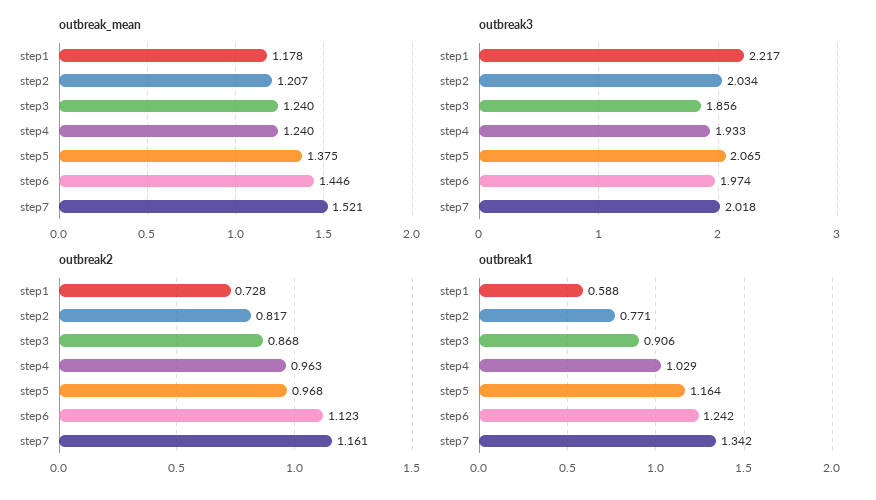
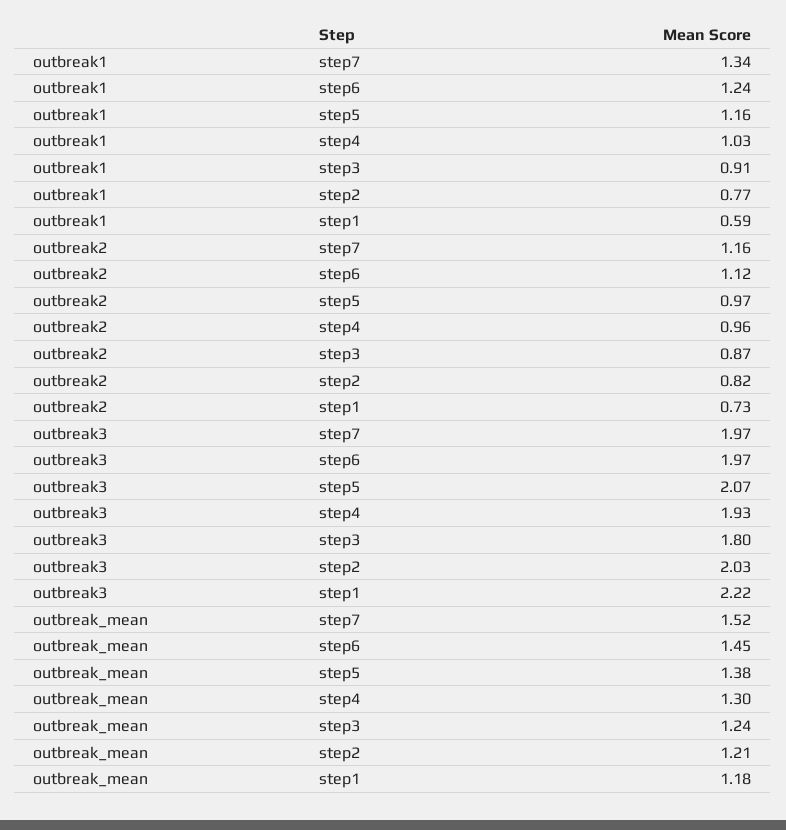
  {
    "outbreak_mean": {
      "step1": 1.178,
      "step2": 1.207,
      "step3": 1.24,
-     "step4": 1.24,
+     "step4": 1.3,
      "step5": 1.375,
      "step6": 1.446,
      "step7": 1.521
    },
    "outbreak3": {
      "step1": 2.217,
      "step2": 2.034,
-     "step3": 1.856,
+     "step3": 1.8,
      "step4": 1.933,
      "step5": 2.065,
      "step6": 1.974,
-     "step7": 2.018
+     "step7": 1.97
    },
    "outbreak2": {
      "step1": 0.728,
      "step2": 0.817,
      "step3": 0.868,
      "step4": 0.963,
      "step5": 0.968,
      "step6": 1.123,
      "step7": 1.161
    },
    "outbreak1": {
      "step1": 0.588,
      "step2": 0.771,
      "step3": 0.906,
      "step4": 1.029,
      "step5": 1.164,
      "step6": 1.242,
      "step7": 1.342
    }
  }

